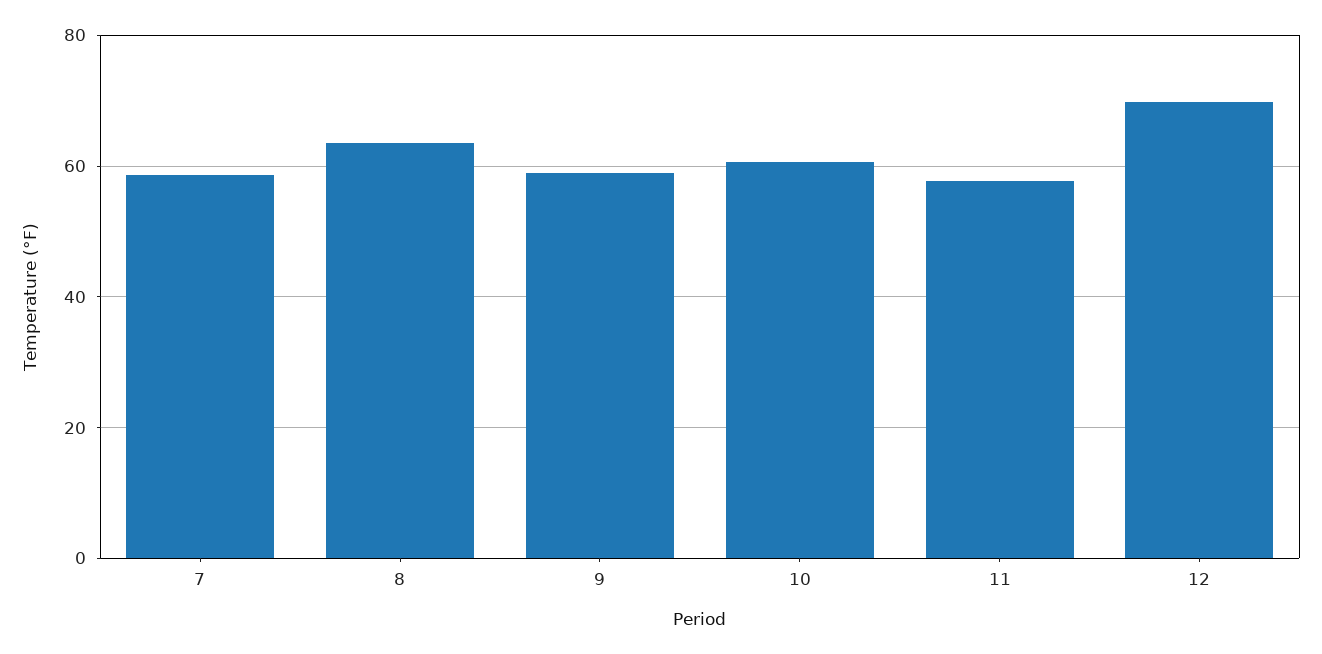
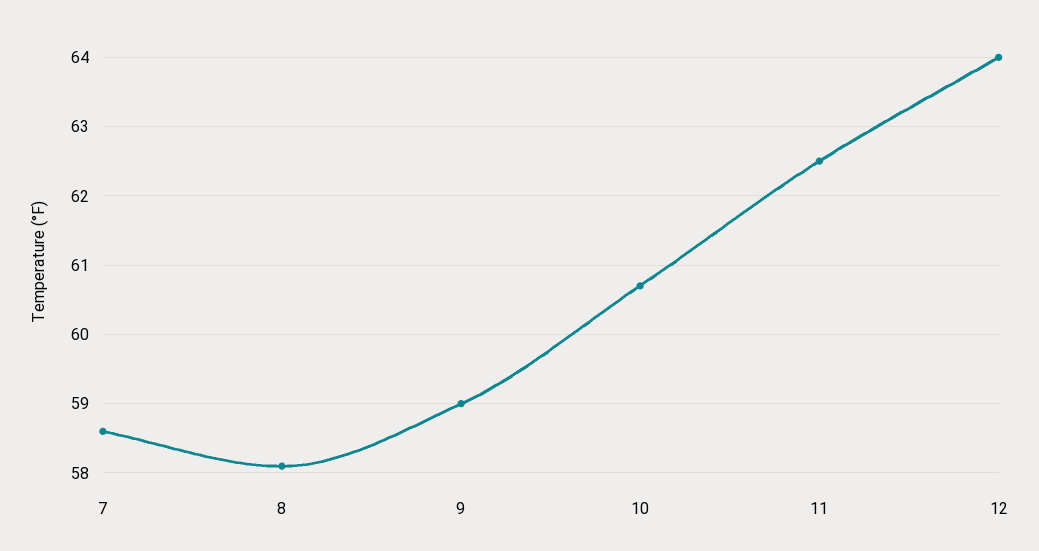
  {
    "7": 58.6,
-   "8": 64,
+   "8": 58.1,
    "9": 59,
    "10": 60.7,
-   "11": 58,
+   "11": 62.5,
-   "12": 70
+   "12": 64
  }

